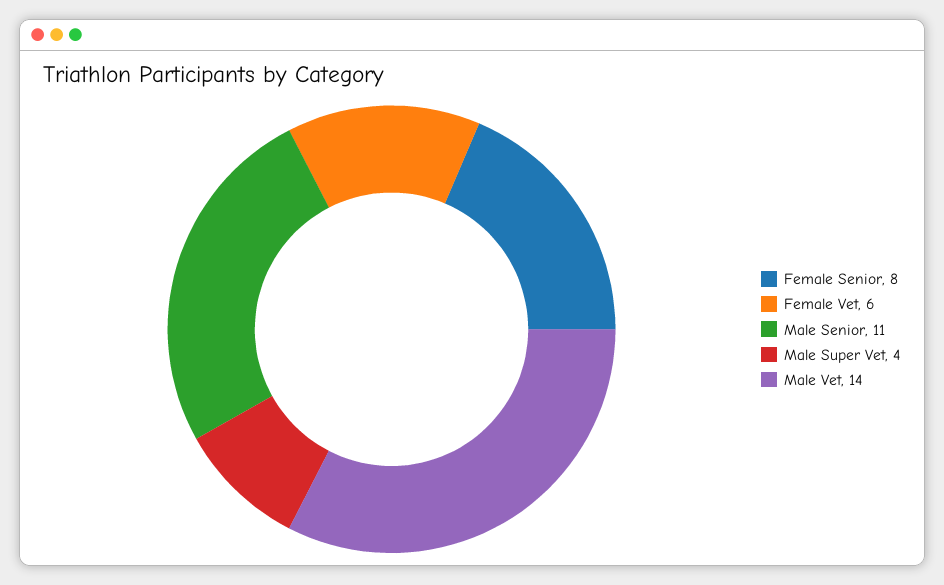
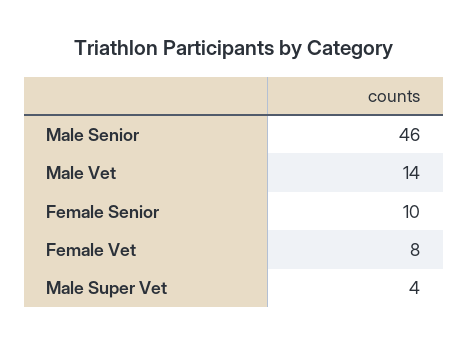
  {
-   "Female Senior": 8,
+   "Female Senior": 10,
-   "Female Vet": 6,
+   "Female Vet": 8,
-   "Male Senior": 11,
+   "Male Senior": 46,
    "Male Super Vet": 4,
    "Male Vet": 14
  }

